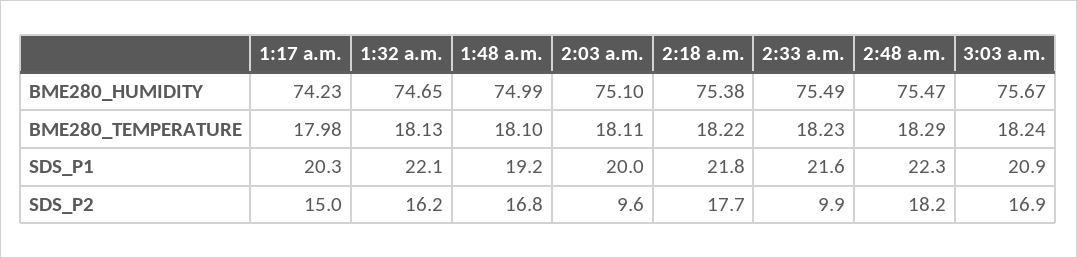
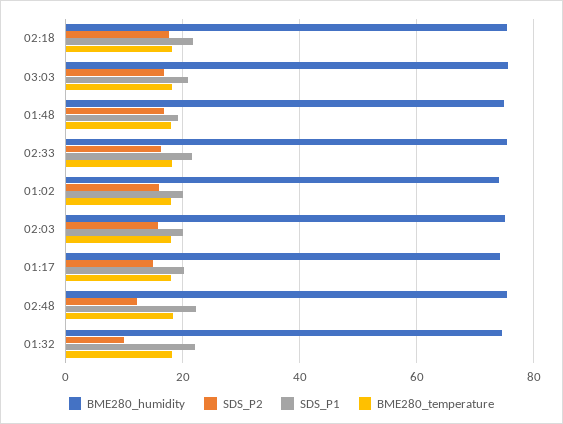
  {
    "BME280_HUMIDITY": {
      "1:17 a.m.": 74.23,
      "1:32 a.m.": 74.65,
      "1:48 a.m.": 74.99,
      "2:03 a.m.": 75.1,
      "2:18 a.m.": 75.38,
      "2:33 a.m.": 75.49,
      "2:48 a.m.": 75.47,
-     "3:03 a.m.": 75.67
+     "3:03 a.m.": 75.67,
+     "01:02": 74
    },
    "BME280_TEMPERATURE": {
      "1:17 a.m.": 17.98,
      "1:32 a.m.": 18.13,
      "1:48 a.m.": 18.1,
      "2:03 a.m.": 18.11,
      "2:18 a.m.": 18.22,
      "2:33 a.m.": 18.23,
      "2:48 a.m.": 18.29,
-     "3:03 a.m.": 18.24
+     "3:03 a.m.": 18.24,
+     "01:02": 18
    },
    "SDS_P1": {
      "1:17 a.m.": 20.3,
      "1:32 a.m.": 22.1,
      "1:48 a.m.": 19.2,
      "2:03 a.m.": 20,
      "2:18 a.m.": 21.8,
      "2:33 a.m.": 21.6,
      "2:48 a.m.": 22.3,
-     "3:03 a.m.": 20.9
+     "3:03 a.m.": 20.9,
+     "01:02": 20
    },
    "SDS_P2": {
      "1:17 a.m.": 15,
-     "1:32 a.m.": 16.2,
+     "1:32 a.m.": 10,
      "1:48 a.m.": 16.8,
-     "2:03 a.m.": 9.6,
+     "2:03 a.m.": 16,
      "2:18 a.m.": 17.7,
-     "2:33 a.m.": 9.9,
+     "2:33 a.m.": 16,
-     "2:48 a.m.": 18.2,
+     "2:48 a.m.": 12,
-     "3:03 a.m.": 16.9
+     "3:03 a.m.": 16.9,
+     "01:02": 16
    }
  }

